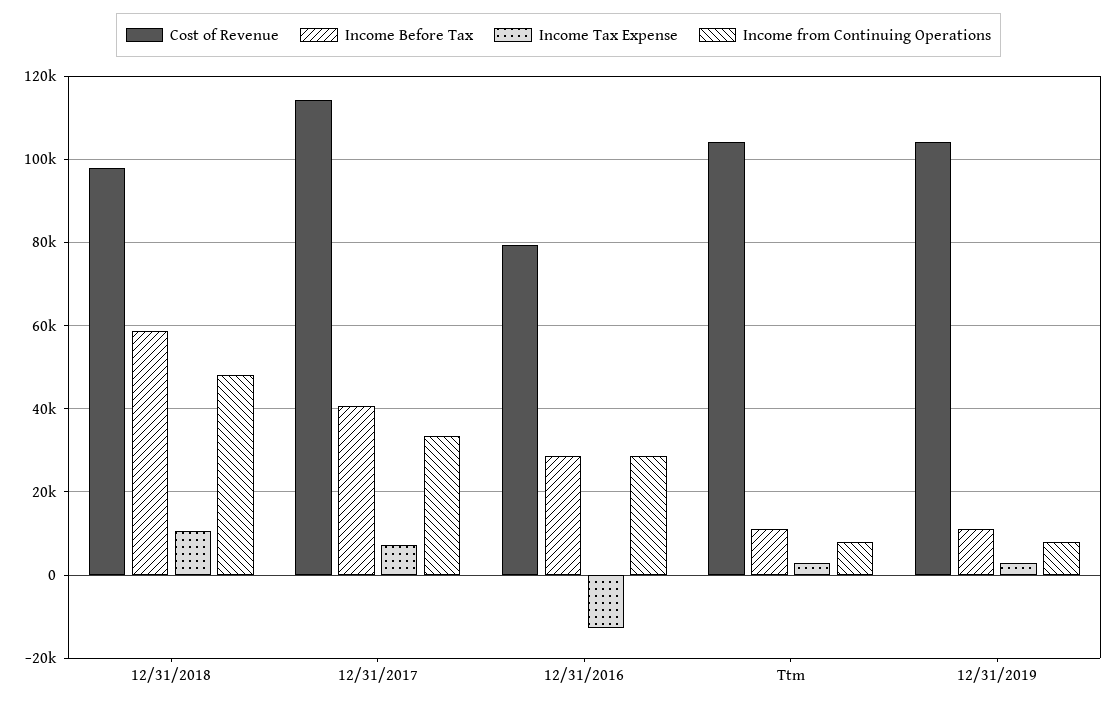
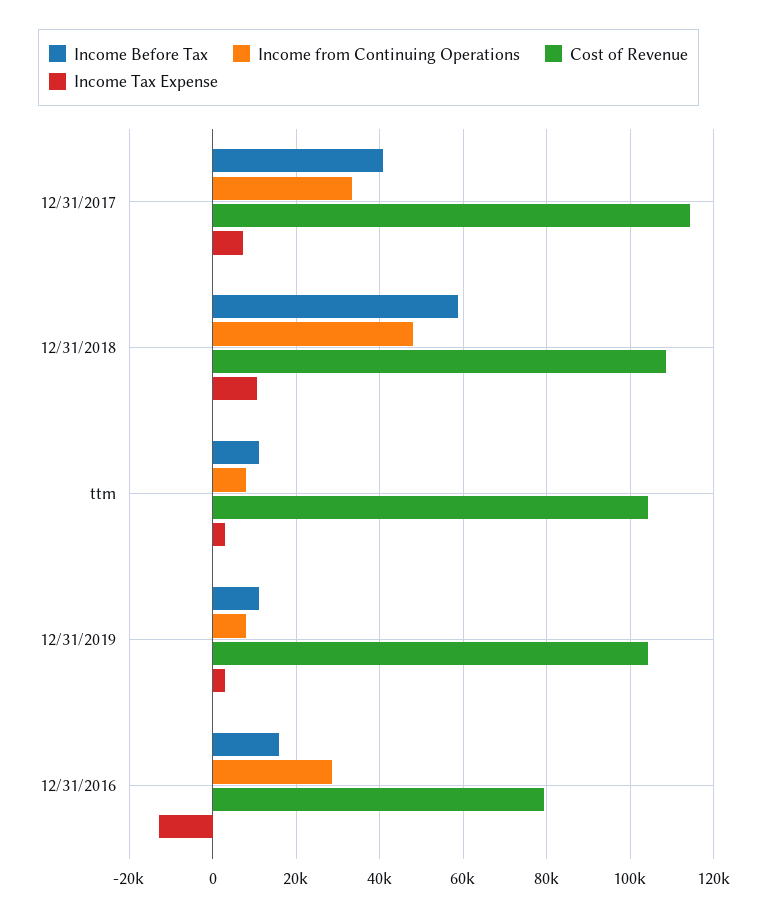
  {
    "Cost of Revenue": {
-     "12/31/2018": 98000,
+     "12/31/2018": 108000,
      "12/31/2017": 114000,
      "12/31/2016": 80000,
      "Ttm": 104000,
      "12/31/2019": 104000
    },
    "Income Before Tax": {
      "12/31/2018": 58000,
      "12/31/2017": 40000,
-     "12/31/2016": 28000,
+     "12/31/2016": 16000,
      "Ttm": 12000,
      "12/31/2019": 12000
    },
    "Income Tax Expense": {
      "12/31/2018": 10000,
      "12/31/2017": 8000,
      "12/31/2016": -12000,
      "Ttm": 2000,
      "12/31/2019": 2000
    },
    "Income from Continuing Operations": {
      "12/31/2018": 48000,
      "12/31/2017": 34000,
      "12/31/2016": 28000,
      "Ttm": 8000,
      "12/31/2019": 8000
    }
  }

